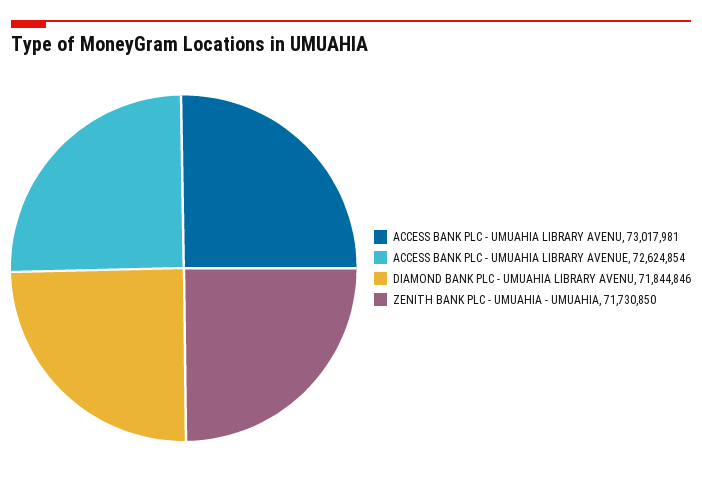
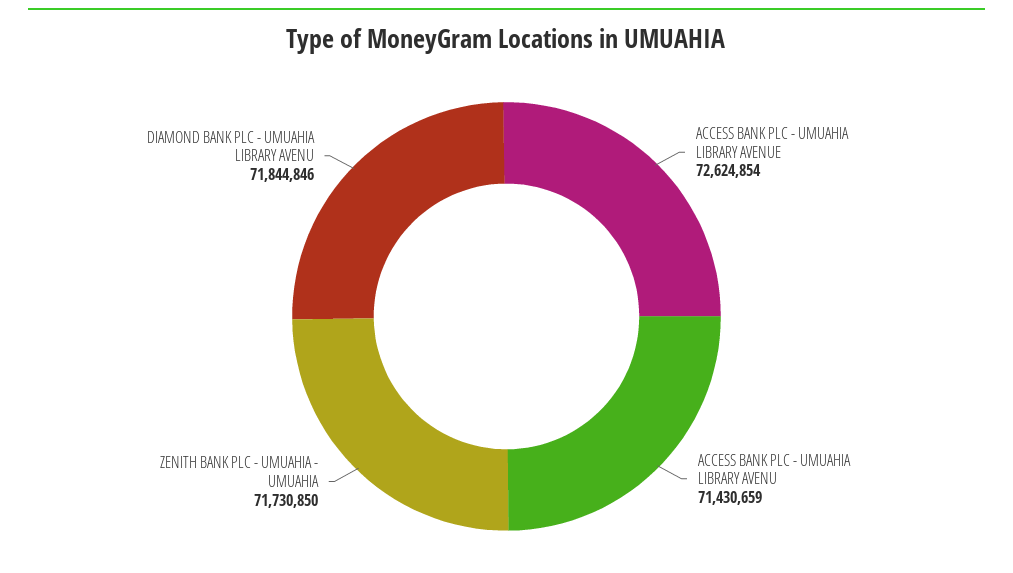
  {
-   "ACCESS BANK PLC - UMUAHIA LIBRARY AVENU": 73017981,
+   "ACCESS BANK PLC - UMUAHIA LIBRARY AVENU": 71430659,
    "ACCESS BANK PLC - UMUAHIA LIBRARY AVENUE": 72624854,
    "DIAMOND BANK PLC - UMUAHIA LIBRARY AVENU": 71844846,
    "ZENITH BANK PLC - UMUAHIA - UMUAHIA": 71730850
  }

